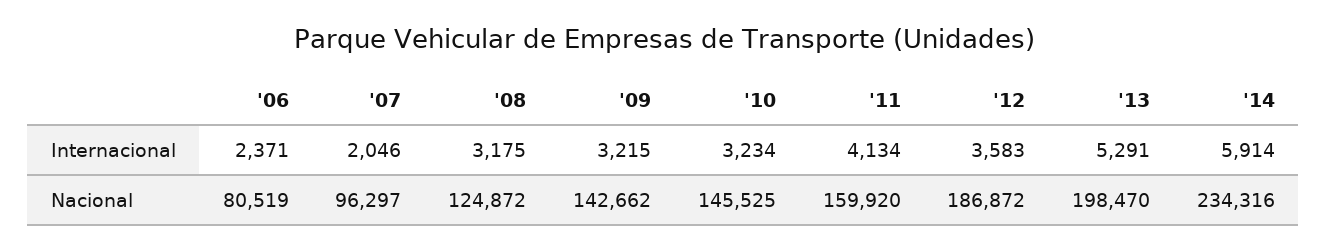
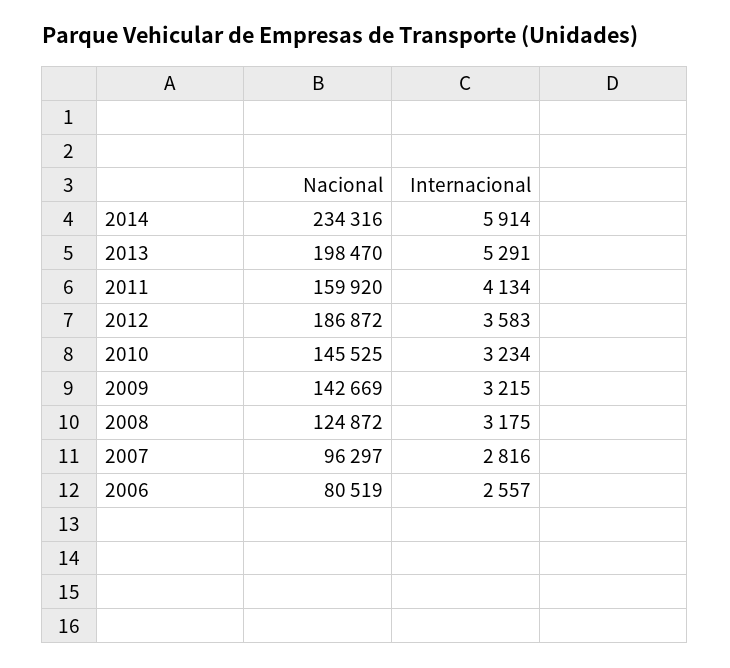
  {
    "'06": {
-     "Internacional": 2371,
+     "Internacional": 2557,
      "Nacional": 80519
    },
    "'07": {
-     "Internacional": 2046,
+     "Internacional": 2816,
      "Nacional": 96297
    },
    "'08": {
      "Internacional": 3175,
      "Nacional": 124872
    },
    "'09": {
      "Internacional": 3215,
-     "Nacional": 142662
+     "Nacional": 142669
    },
    "'10": {
      "Internacional": 3234,
      "Nacional": 145525
    },
    "'11": {
      "Internacional": 4134,
      "Nacional": 159920
    },
    "'12": {
      "Internacional": 3583,
      "Nacional": 186872
    },
    "'13": {
      "Internacional": 5291,
      "Nacional": 198470
    },
    "'14": {
      "Internacional": 5914,
      "Nacional": 234316
    }
  }

